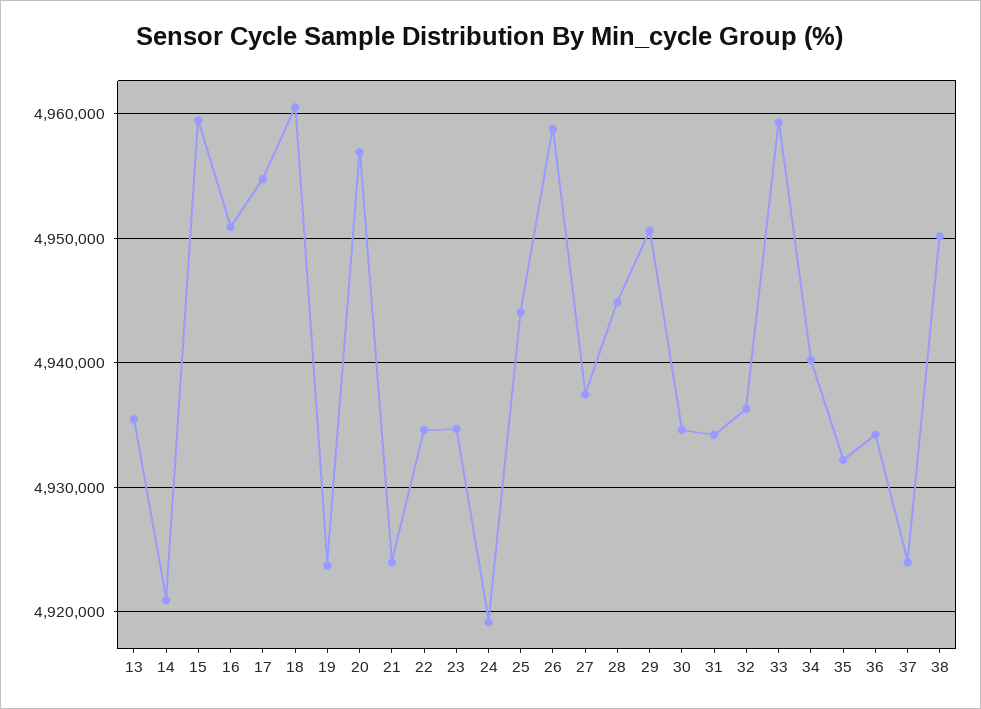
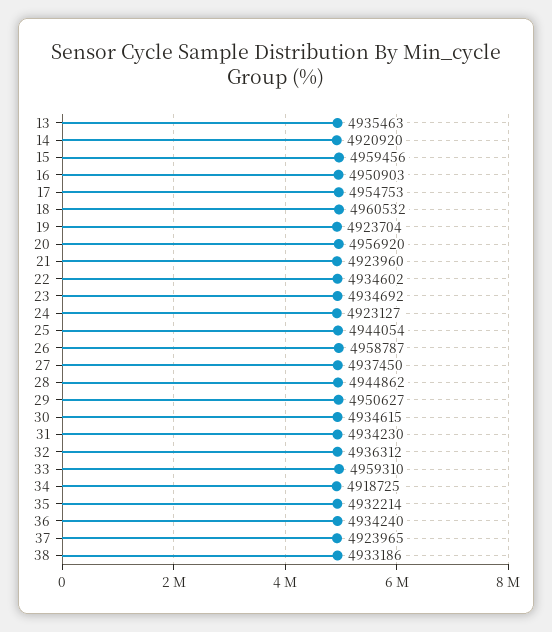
  {
    "13": 4935463,
    "14": 4920920,
    "15": 4959456,
    "16": 4950903,
    "17": 4954753,
    "18": 4960532,
    "19": 4923704,
    "20": 4956920,
    "21": 4923960,
    "22": 4934602,
    "23": 4934692,
-   "24": 4919000,
+   "24": 4923127,
    "25": 4944054,
    "26": 4958787,
    "27": 4937450,
    "28": 4944862,
    "29": 4950627,
    "30": 4934615,
    "31": 4934230,
    "32": 4936312,
    "33": 4959310,
-   "34": 4940000,
+   "34": 4918725,
    "35": 4932214,
    "36": 4934240,
    "37": 4923965,
-   "38": 4950000
+   "38": 4933186
  }

